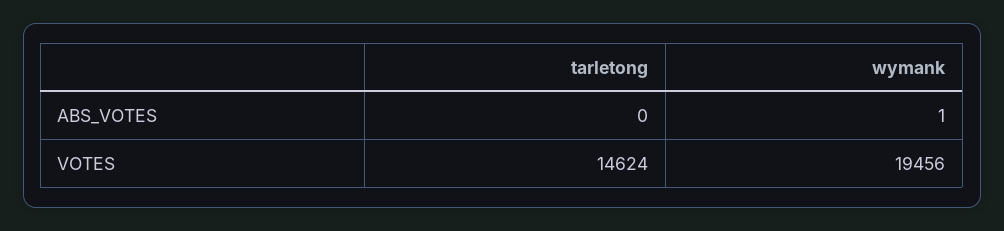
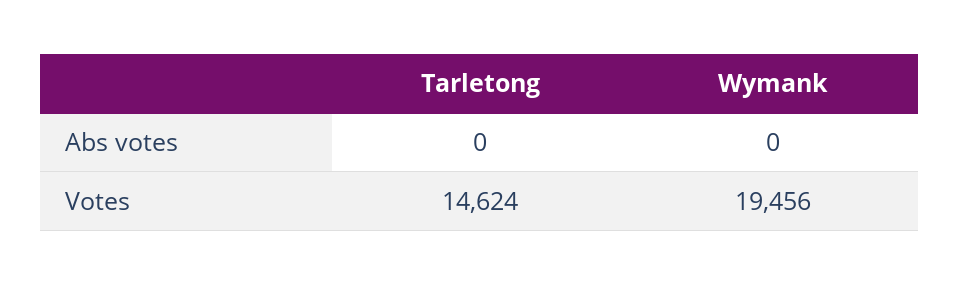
  {
    "tarletong": {
      "ABS_VOTES": 0,
      "VOTES": 14624
    },
    "wymank": {
-     "ABS_VOTES": 1,
+     "ABS_VOTES": 0,
      "VOTES": 19456
    }
  }

